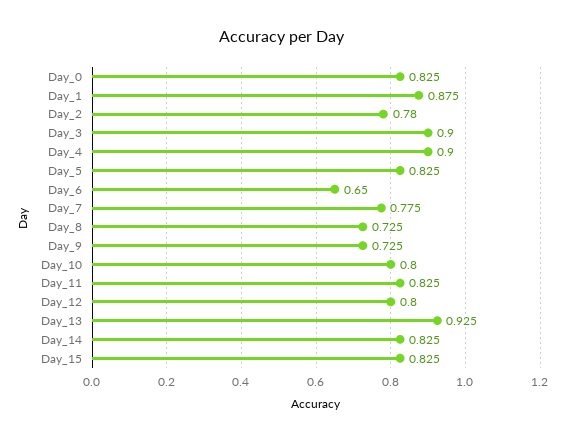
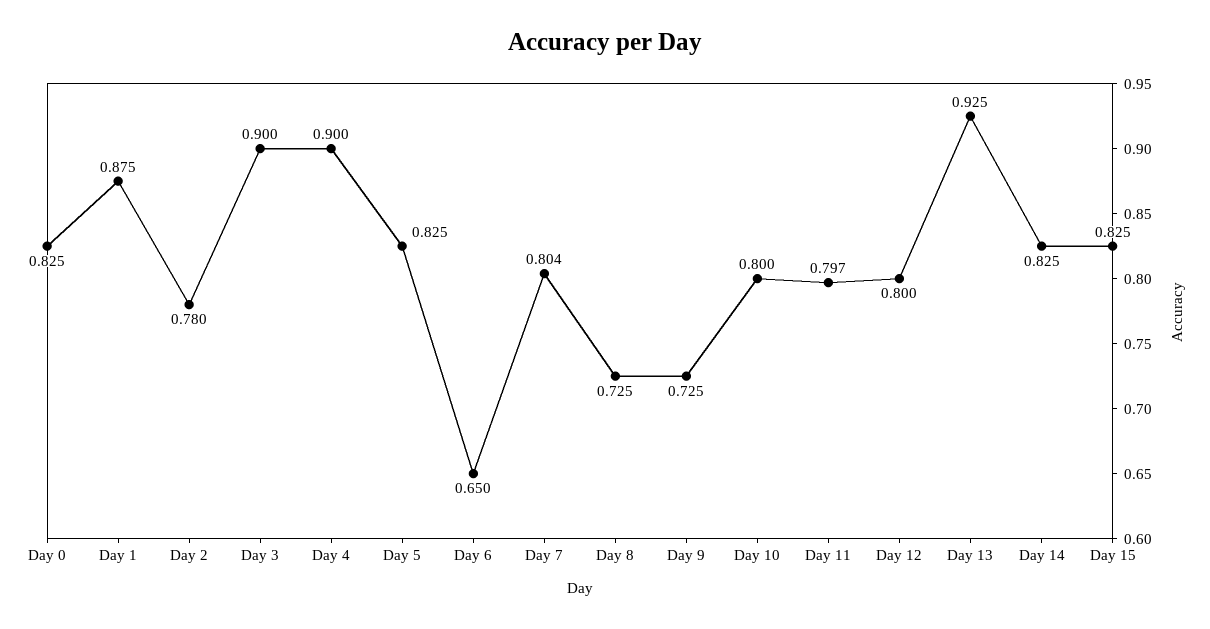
  {
    "Day_0": 0.825,
    "Day_1": 0.875,
    "Day_2": 0.78,
    "Day_3": 0.9,
    "Day_4": 0.9,
    "Day_5": 0.825,
    "Day_6": 0.65,
-   "Day_7": 0.775,
+   "Day_7": 0.804,
    "Day_8": 0.725,
    "Day_9": 0.725,
    "Day_10": 0.8,
-   "Day_11": 0.825,
+   "Day_11": 0.797,
    "Day_12": 0.8,
    "Day_13": 0.925,
    "Day_14": 0.825,
    "Day_15": 0.825
  }

